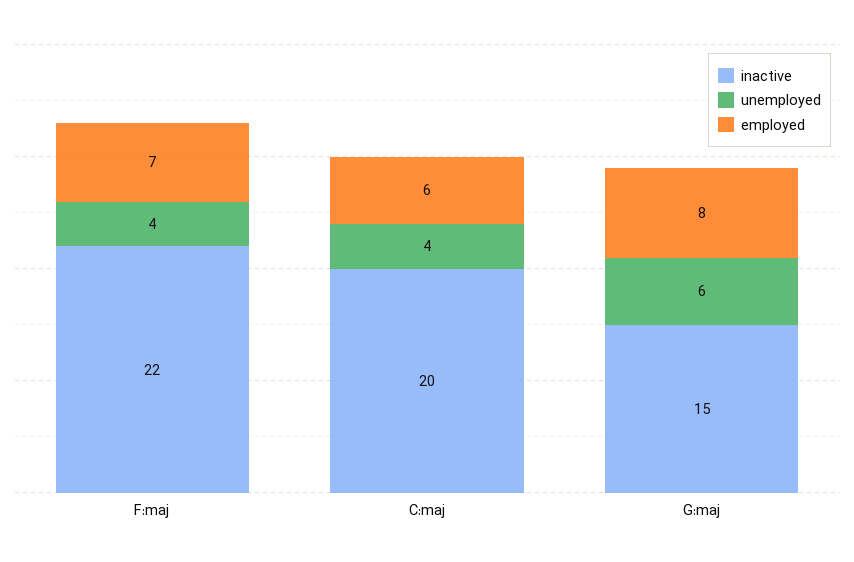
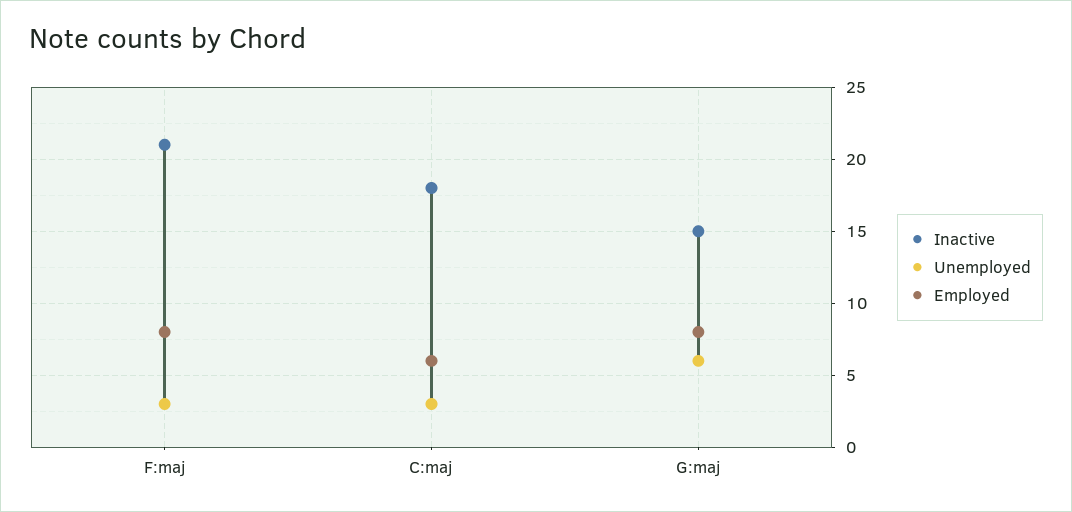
  {
    "inactive": {
-     "F:maj": 22,
+     "F:maj": 21,
-     "C:maj": 20,
+     "C:maj": 18,
      "G:maj": 15
    },
    "unemployed": {
-     "F:maj": 4,
+     "F:maj": 3,
-     "C:maj": 4,
+     "C:maj": 3,
      "G:maj": 6
    },
    "employed": {
-     "F:maj": 7,
+     "F:maj": 8,
      "C:maj": 6,
      "G:maj": 8
    }
  }

